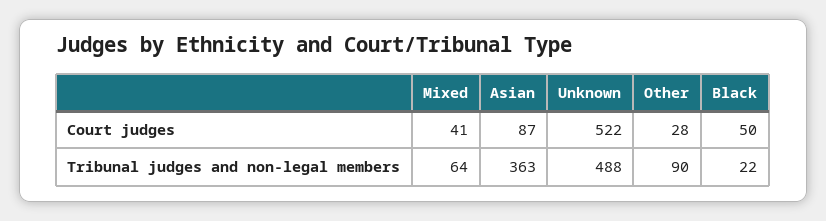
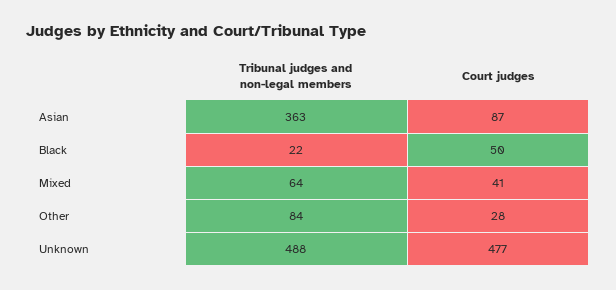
  {
    "Mixed": {
      "Court judges": 41,
      "Tribunal judges and non-legal members": 64
    },
    "Asian": {
      "Court judges": 87,
      "Tribunal judges and non-legal members": 363
    },
    "Unknown": {
-     "Court judges": 522,
+     "Court judges": 477,
      "Tribunal judges and non-legal members": 488
    },
    "Other": {
      "Court judges": 28,
-     "Tribunal judges and non-legal members": 90
+     "Tribunal judges and non-legal members": 84
    },
    "Black": {
      "Court judges": 50,
      "Tribunal judges and non-legal members": 22
    }
  }

